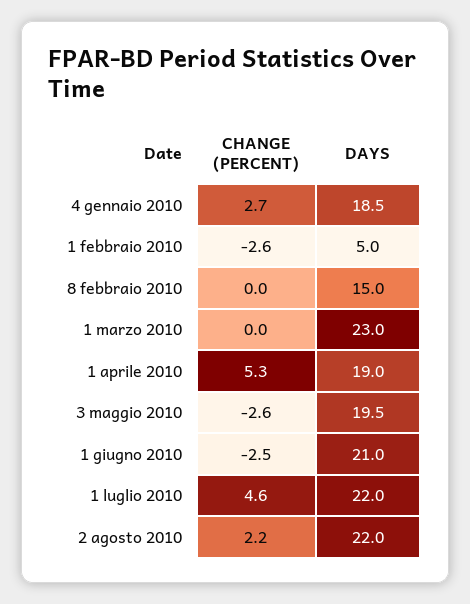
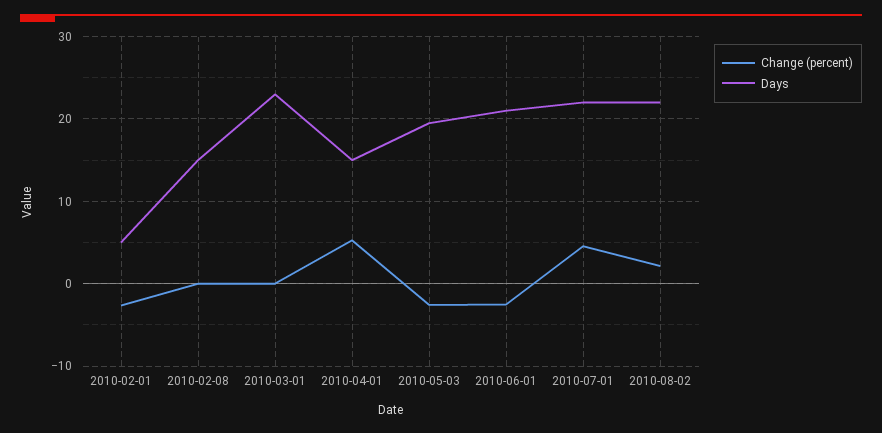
  {
    "CHANGE (PERCENT)": {
-     "4 gennaio 2010": 2.7,
      "1 febbraio 2010": -2.6,
      "8 febbraio 2010": 0,
      "1 marzo 2010": 0,
      "1 aprile 2010": 5.3,
      "3 maggio 2010": -2.6,
      "1 giugno 2010": -2.5,
      "1 luglio 2010": 4.6,
      "2 agosto 2010": 2.2
    },
    "DAYS": {
-     "4 gennaio 2010": 18.5,
      "1 febbraio 2010": 5,
      "8 febbraio 2010": 15,
      "1 marzo 2010": 23,
-     "1 aprile 2010": 19,
+     "1 aprile 2010": 15,
      "3 maggio 2010": 19.5,
      "1 giugno 2010": 21,
      "1 luglio 2010": 22,
      "2 agosto 2010": 22
    }
  }

